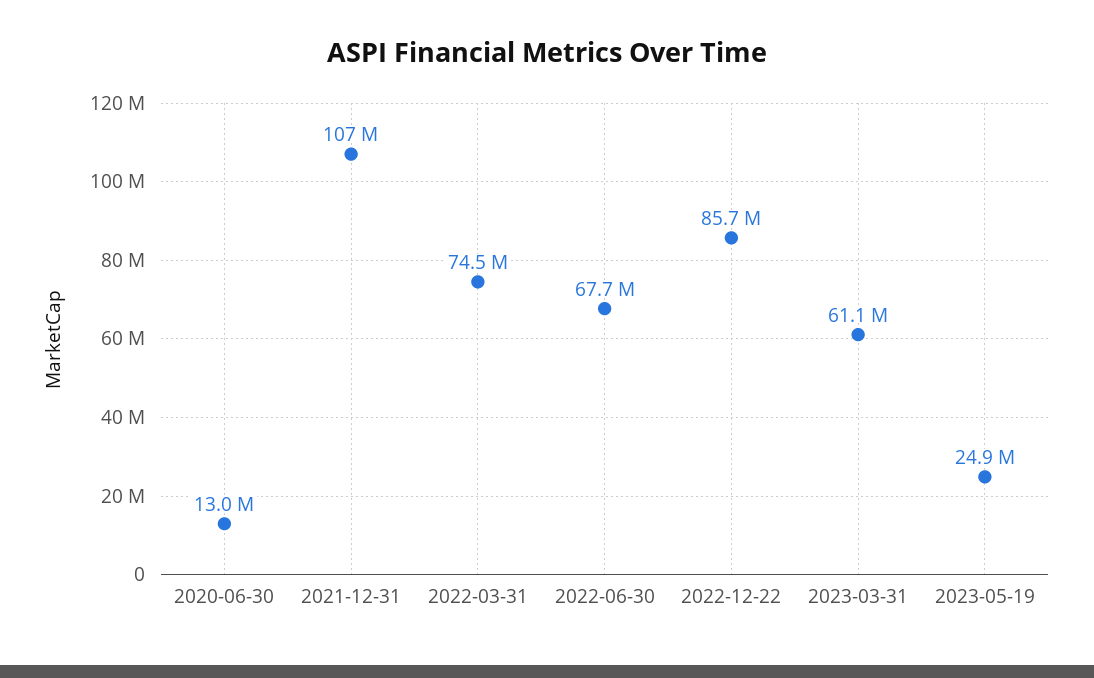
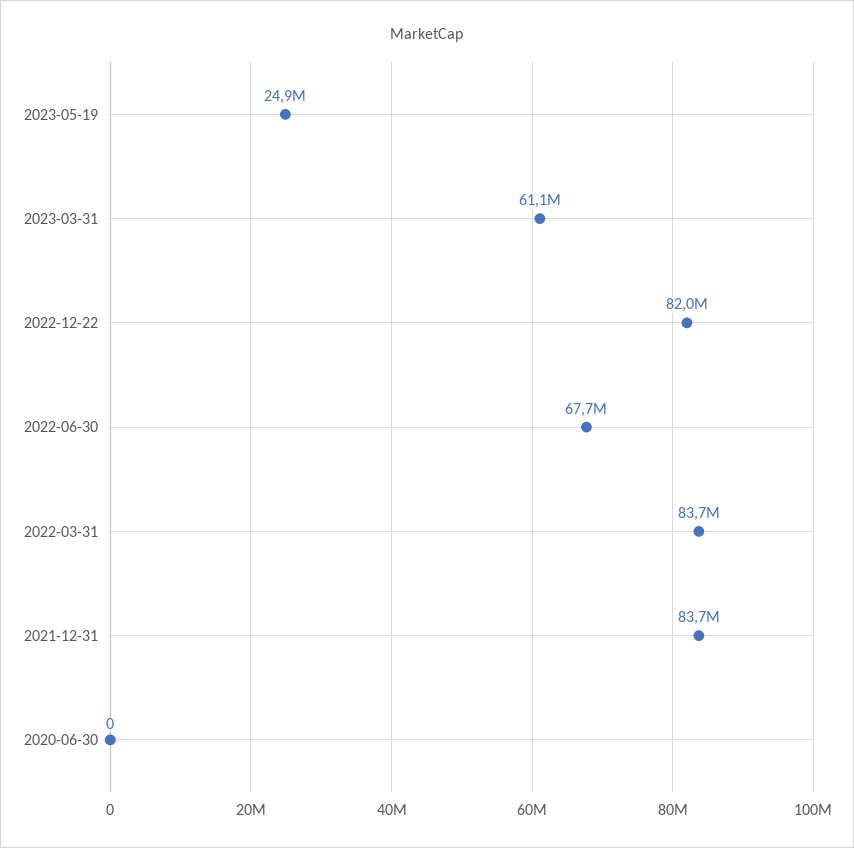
  {
-   "2020-06-30": 13000000,
+   "2020-06-30": 0,
-   "2021-12-31": 107000000,
+   "2021-12-31": 83700000,
-   "2022-03-31": 74500000,
+   "2022-03-31": 83700000,
    "2022-06-30": 67700000,
-   "2022-12-22": 85700000,
+   "2022-12-22": 82000000,
    "2023-03-31": 61100000,
    "2023-05-19": 24900000
  }

